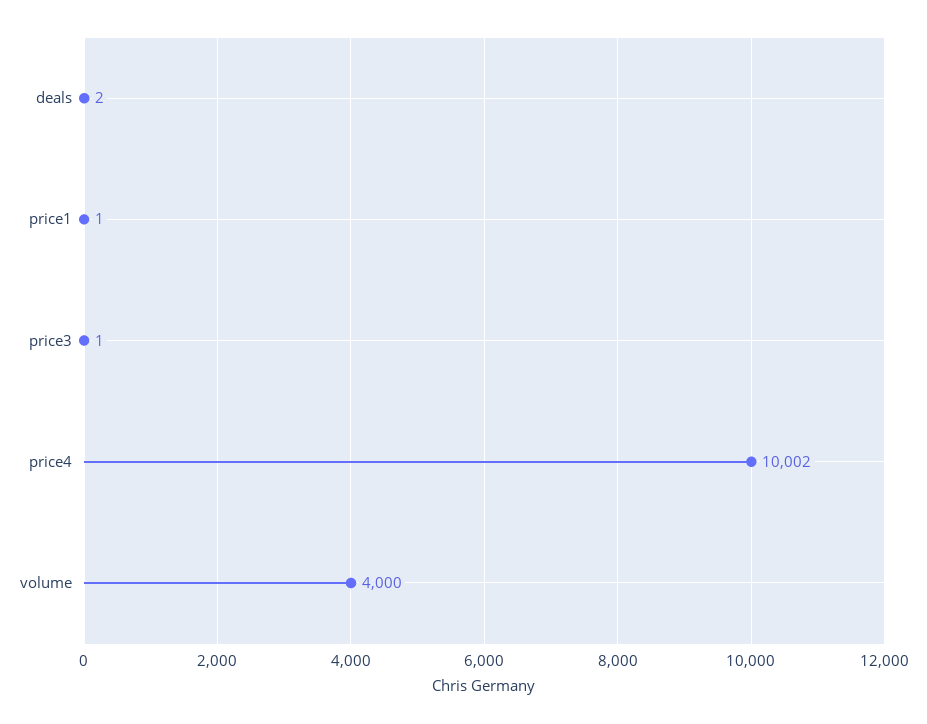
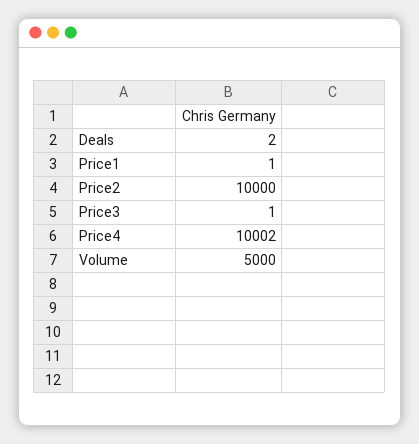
  {
    "deals": 2,
    "price1": 1,
    "price3": 1,
    "price4": 10002,
-   "volume": 4000
+   "volume": 5000,
+   "Price2": 10000
  }

